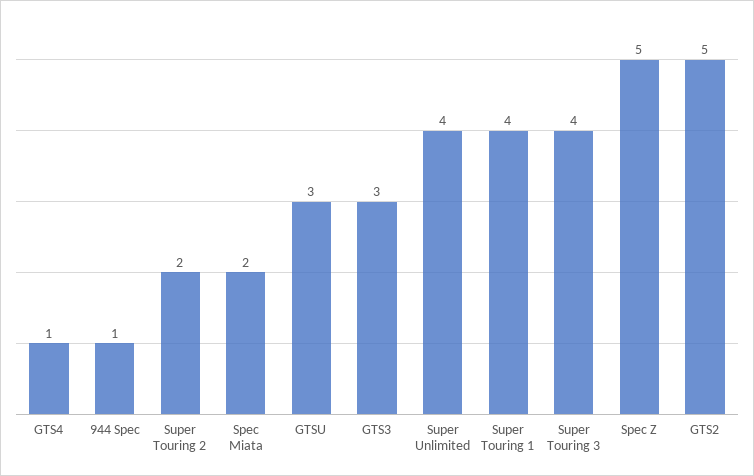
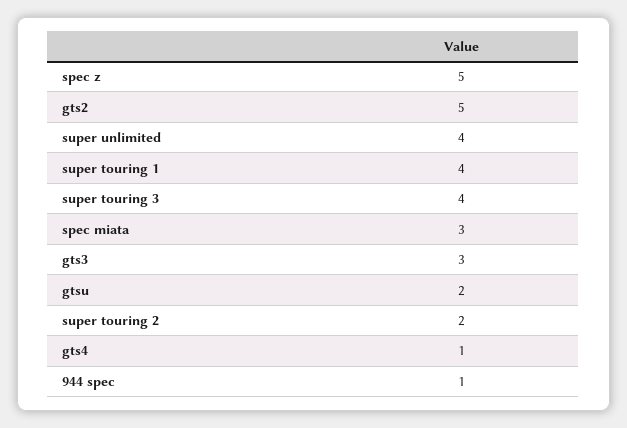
  {
    "GTS4": 1,
    "944 Spec": 1,
    "Super Touring 2": 2,
-   "Spec Miata": 2,
+   "Spec Miata": 3,
-   "GTSU": 3,
+   "GTSU": 2,
    "GTS3": 3,
    "Super Unlimited": 4,
    "Super Touring 1": 4,
    "Super Touring 3": 4,
    "Spec Z": 5,
    "GTS2": 5
  }

